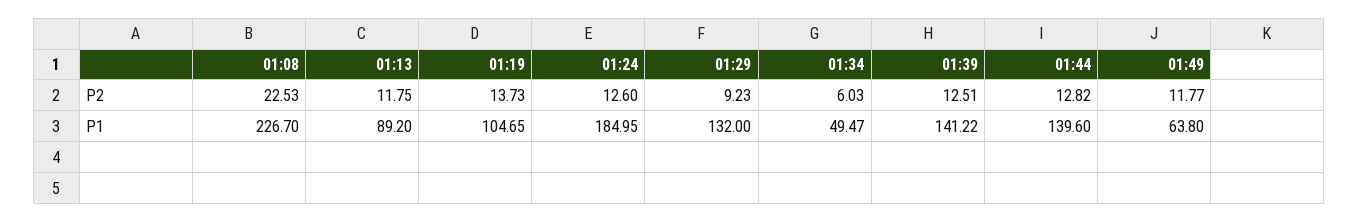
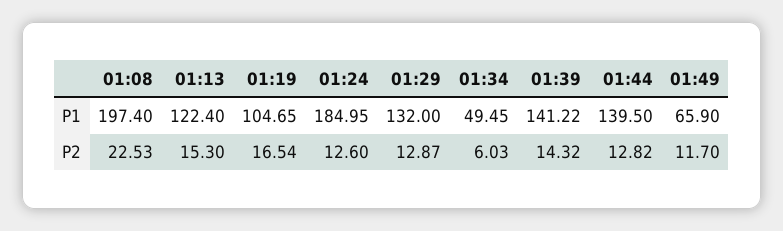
  {
    "01:08": {
      "P2": 22.53,
-     "P1": 226.7
+     "P1": 197.4
    },
    "01:13": {
-     "P2": 11.75,
+     "P2": 15.3,
-     "P1": 89.2
+     "P1": 122.4
    },
    "01:19": {
-     "P2": 13.73,
+     "P2": 16.54,
      "P1": 104.65
    },
    "01:24": {
      "P2": 12.6,
      "P1": 184.95
    },
    "01:29": {
-     "P2": 9.23,
+     "P2": 12.87,
      "P1": 132
    },
    "01:34": {
      "P2": 6.03,
-     "P1": 49.47
+     "P1": 49.45
    },
    "01:39": {
-     "P2": 12.51,
+     "P2": 14.32,
      "P1": 141.22
    },
    "01:44": {
      "P2": 12.82,
-     "P1": 139.6
+     "P1": 139.5
    },
    "01:49": {
-     "P2": 11.77,
+     "P2": 11.7,
-     "P1": 63.8
+     "P1": 65.9
    }
  }

